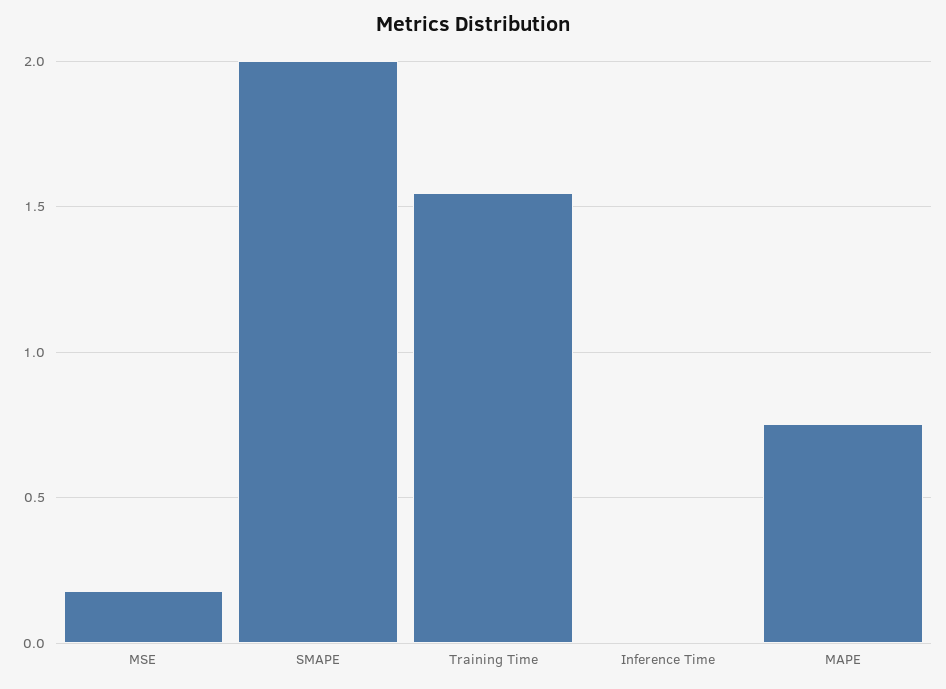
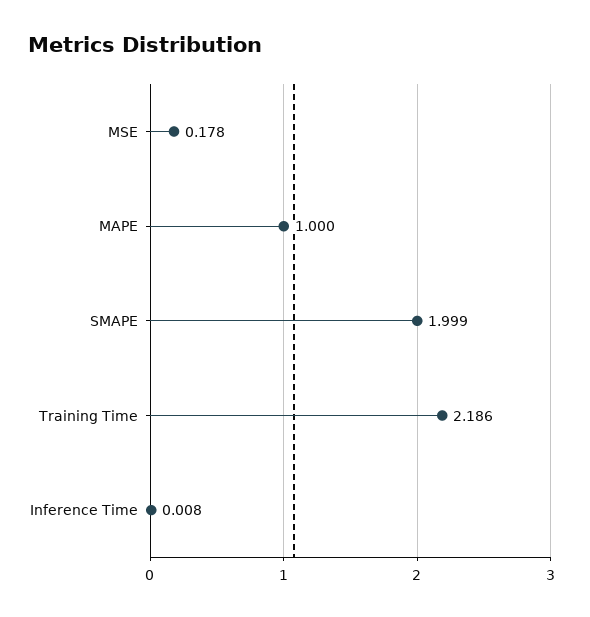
  {
    "MSE": 0.178,
    "SMAPE": 1.999,
-   "Training Time": 1.55,
+   "Training Time": 2.186,
    "Inference Time": 0.008,
-   "MAPE": 0.75
+   "MAPE": 1
  }

